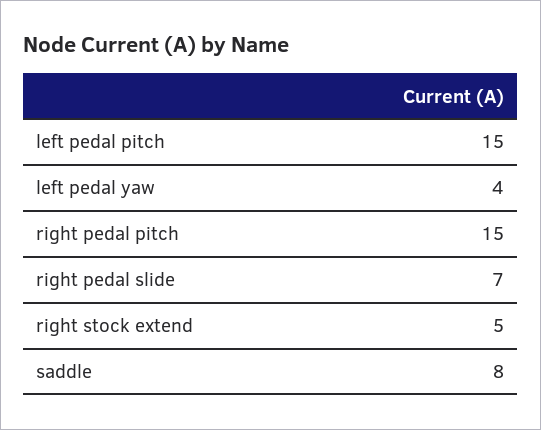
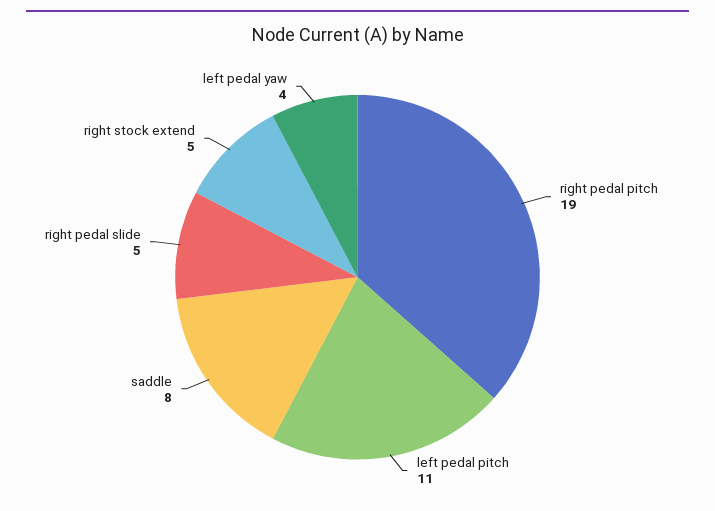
  {
-   "left pedal pitch": 15,
+   "left pedal pitch": 11,
    "left pedal yaw": 4,
-   "right pedal pitch": 15,
+   "right pedal pitch": 19,
-   "right pedal slide": 7,
+   "right pedal slide": 5,
    "right stock extend": 5,
    "saddle": 8
  }

